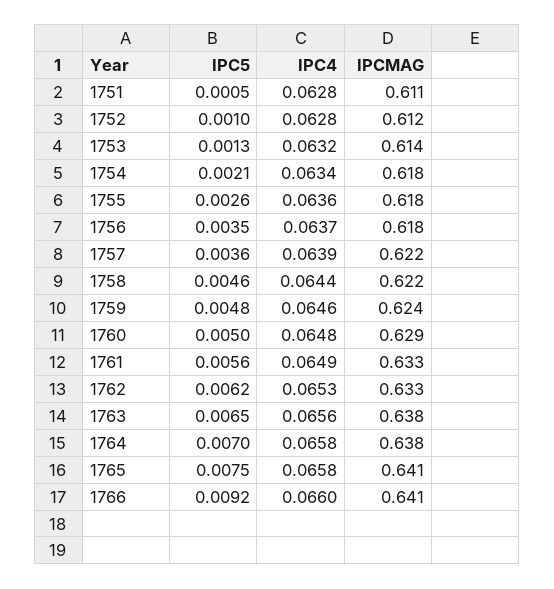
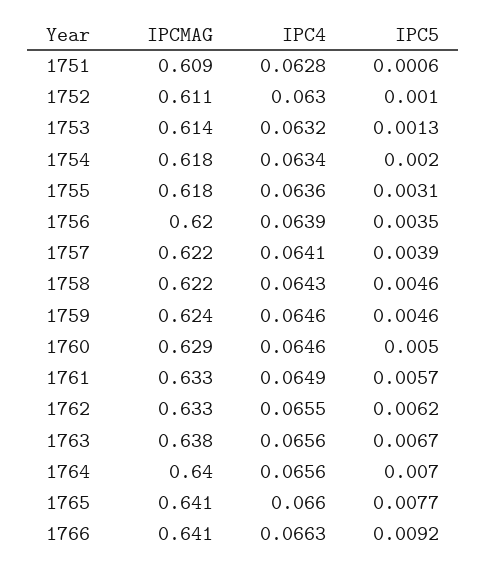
  {
    "IPC5": {
-     "1751": 0.0005,
+     "1751": 0.0006,
      "1752": 0.001,
      "1753": 0.0013,
-     "1754": 0.0021,
+     "1754": 0.002,
-     "1755": 0.0026,
+     "1755": 0.0031,
      "1756": 0.0035,
-     "1757": 0.0036,
+     "1757": 0.0039,
      "1758": 0.0046,
-     "1759": 0.0048,
+     "1759": 0.0046,
      "1760": 0.005,
-     "1761": 0.0056,
+     "1761": 0.0057,
      "1762": 0.0062,
-     "1763": 0.0065,
+     "1763": 0.0067,
      "1764": 0.007,
-     "1765": 0.0075,
+     "1765": 0.0077,
      "1766": 0.0092
    },
    "IPC4": {
      "1751": 0.0628,
-     "1752": 0.0628,
+     "1752": 0.063,
      "1753": 0.0632,
      "1754": 0.0634,
      "1755": 0.0636,
-     "1756": 0.0637,
+     "1756": 0.0639,
-     "1757": 0.0639,
+     "1757": 0.0641,
-     "1758": 0.0644,
+     "1758": 0.0643,
      "1759": 0.0646,
-     "1760": 0.0648,
+     "1760": 0.0646,
      "1761": 0.0649,
-     "1762": 0.0653,
+     "1762": 0.0655,
      "1763": 0.0656,
-     "1764": 0.0658,
+     "1764": 0.0656,
-     "1765": 0.0658,
+     "1765": 0.066,
-     "1766": 0.066
+     "1766": 0.0663
    },
    "IPCMAG": {
-     "1751": 0.611,
+     "1751": 0.609,
-     "1752": 0.612,
+     "1752": 0.611,
      "1753": 0.614,
      "1754": 0.618,
      "1755": 0.618,
-     "1756": 0.618,
+     "1756": 0.62,
      "1757": 0.622,
      "1758": 0.622,
      "1759": 0.624,
      "1760": 0.629,
      "1761": 0.633,
      "1762": 0.633,
      "1763": 0.638,
-     "1764": 0.638,
+     "1764": 0.64,
      "1765": 0.641,
      "1766": 0.641
    }
  }

